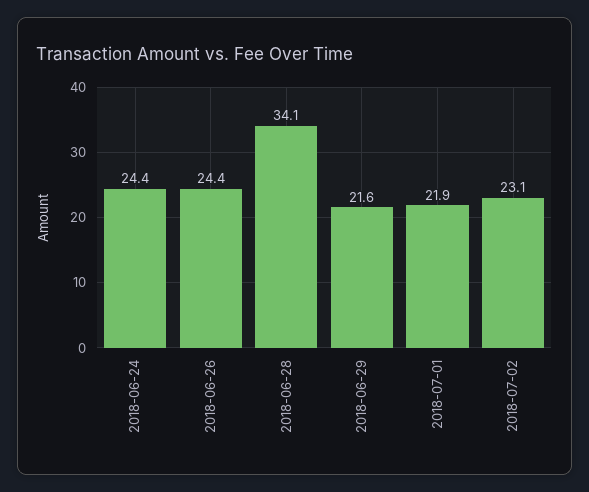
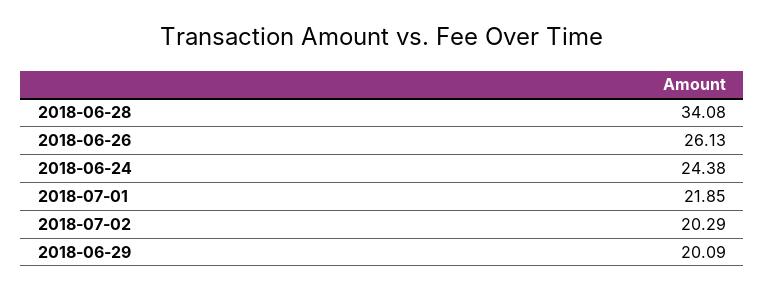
  {
    "2018-06-24": 24.38,
-   "2018-06-26": 24.4,
+   "2018-06-26": 26.13,
    "2018-06-28": 34.08,
-   "2018-06-29": 21.6,
+   "2018-06-29": 20.09,
    "2018-07-01": 21.85,
-   "2018-07-02": 23.1
+   "2018-07-02": 20.29
  }

